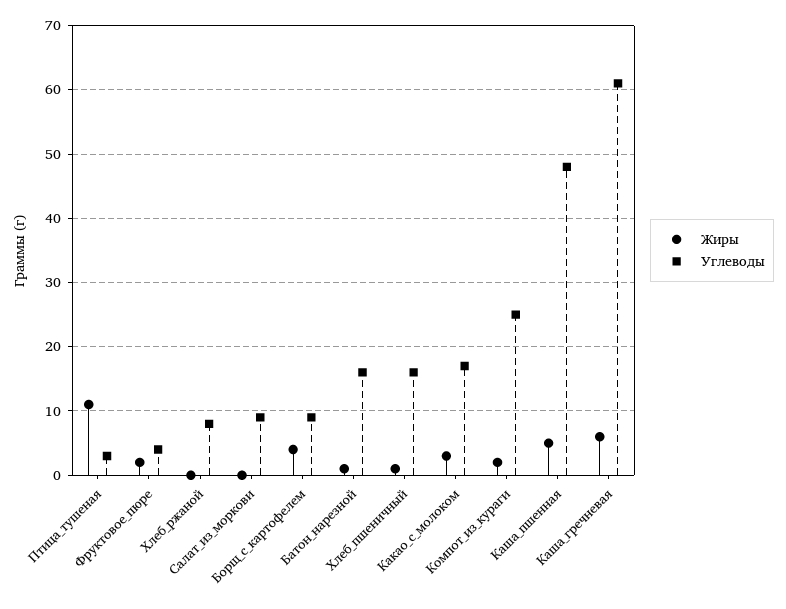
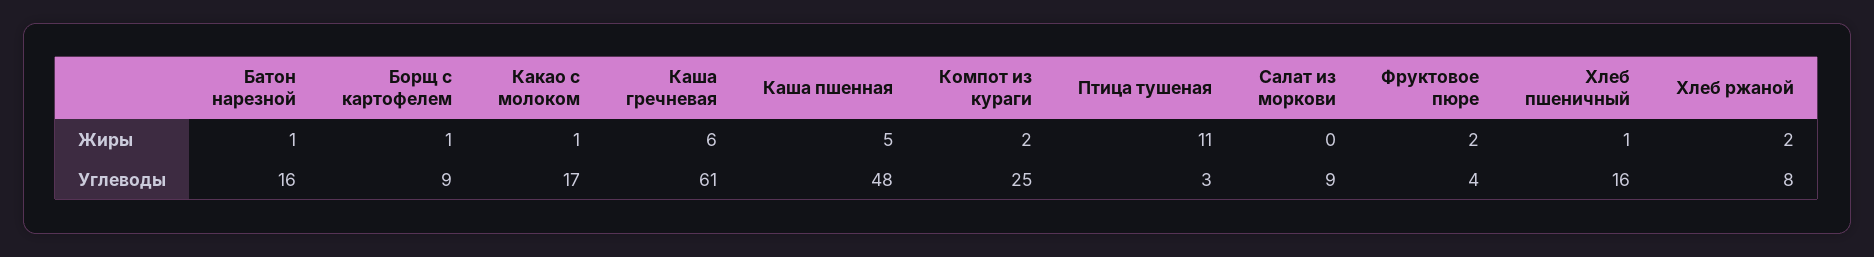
  {
    "Жиры": {
      "Птица_тушеная": 11,
      "Фруктовое_пюре": 2,
-     "Хлеб_ржаной": 0,
+     "Хлеб_ржаной": 2,
      "Салат_из_моркови": 0,
-     "Борщ_с_картофелем": 4,
+     "Борщ_с_картофелем": 1,
      "Батон_нарезной": 1,
      "Хлеб_пшеничный": 1,
-     "Какао_с_молоком": 3,
+     "Какао_с_молоком": 1,
      "Компот_из_кураги": 2,
      "Каша_пшенная": 5,
      "Каша_гречневая": 6
    },
    "Углеводы": {
      "Птица_тушеная": 3,
      "Фруктовое_пюре": 4,
      "Хлеб_ржаной": 8,
      "Салат_из_моркови": 9,
      "Борщ_с_картофелем": 9,
      "Батон_нарезной": 16,
      "Хлеб_пшеничный": 16,
      "Какао_с_молоком": 17,
      "Компот_из_кураги": 25,
      "Каша_пшенная": 48,
      "Каша_гречневая": 61
    }
  }

